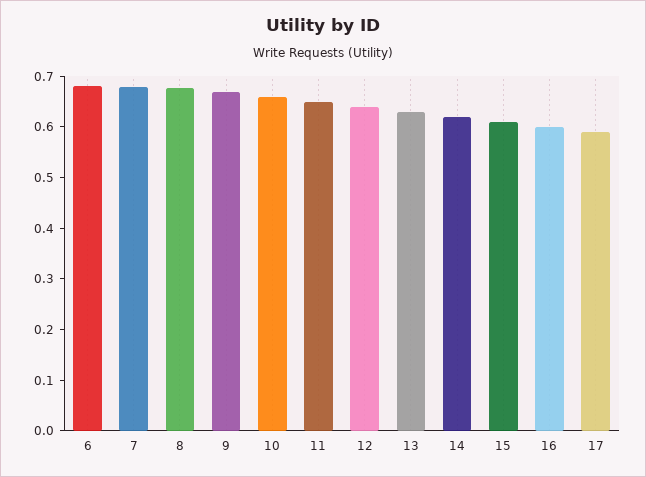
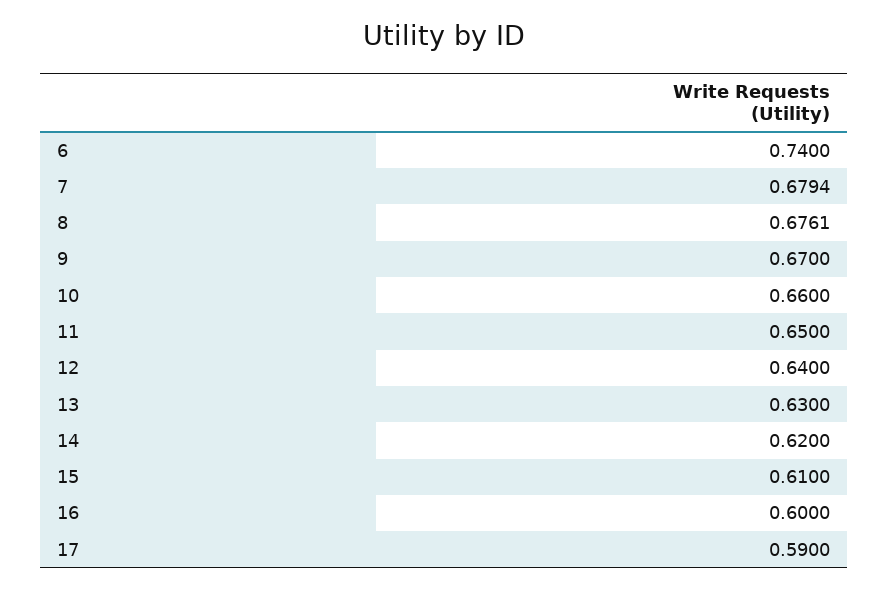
  {
-   "6": 0.68,
+   "6": 0.74,
    "7": 0.6794,
    "8": 0.6761,
    "9": 0.67,
    "10": 0.66,
    "11": 0.65,
    "12": 0.64,
    "13": 0.63,
    "14": 0.62,
    "15": 0.61,
    "16": 0.6,
    "17": 0.59
  }

